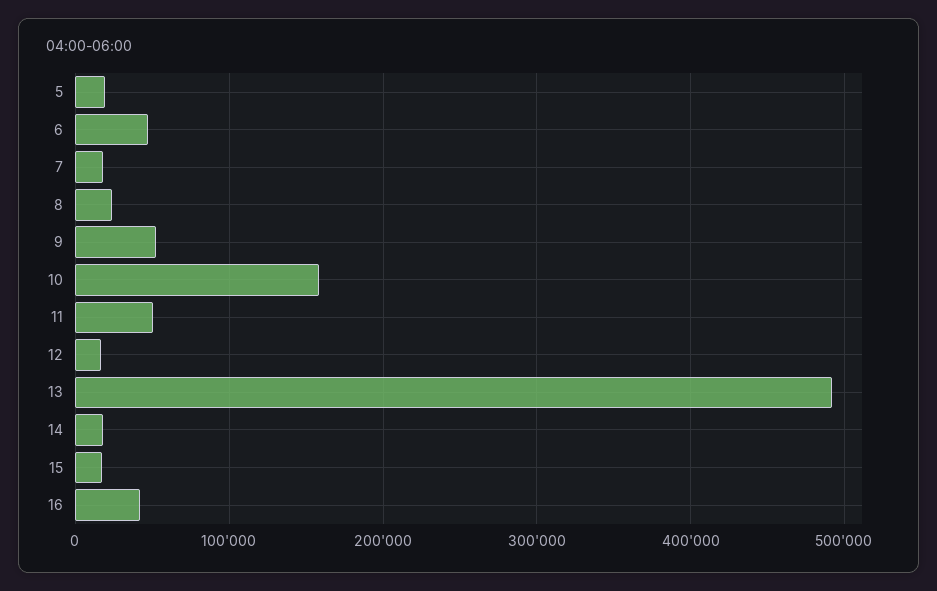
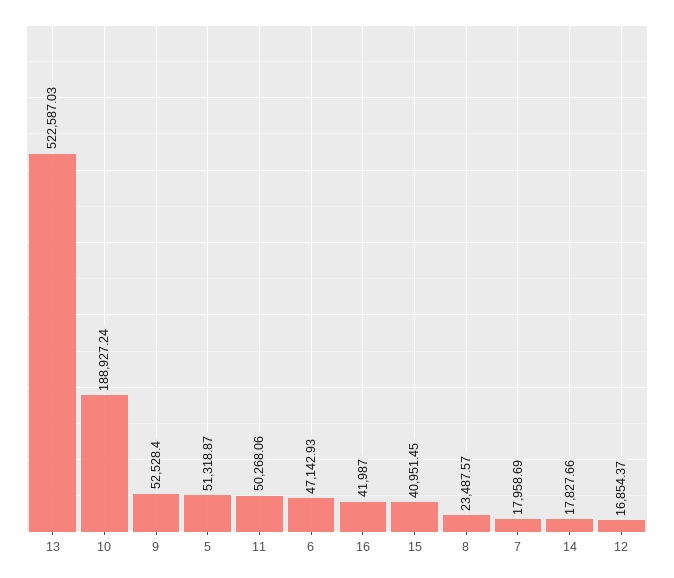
  {
-   "5": 20000,
+   "5": 51318.87,
    "6": 47142.93,
    "7": 17958.69,
    "8": 23487.57,
    "9": 52528.4,
-   "10": 160000,
+   "10": 188927.24,
    "11": 50268.06,
    "12": 16854.37,
-   "13": 490000,
+   "13": 522587.03,
    "14": 17827.66,
-   "15": 20000,
+   "15": 40951.45,
    "16": 41987
  }

